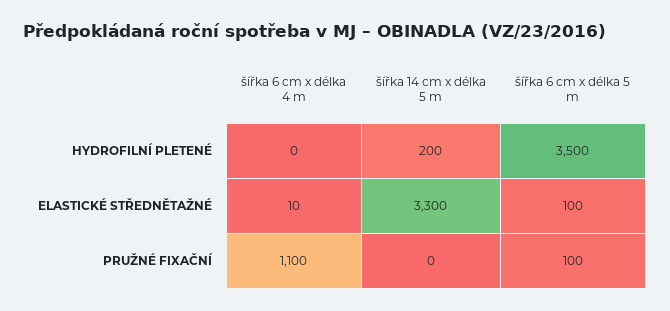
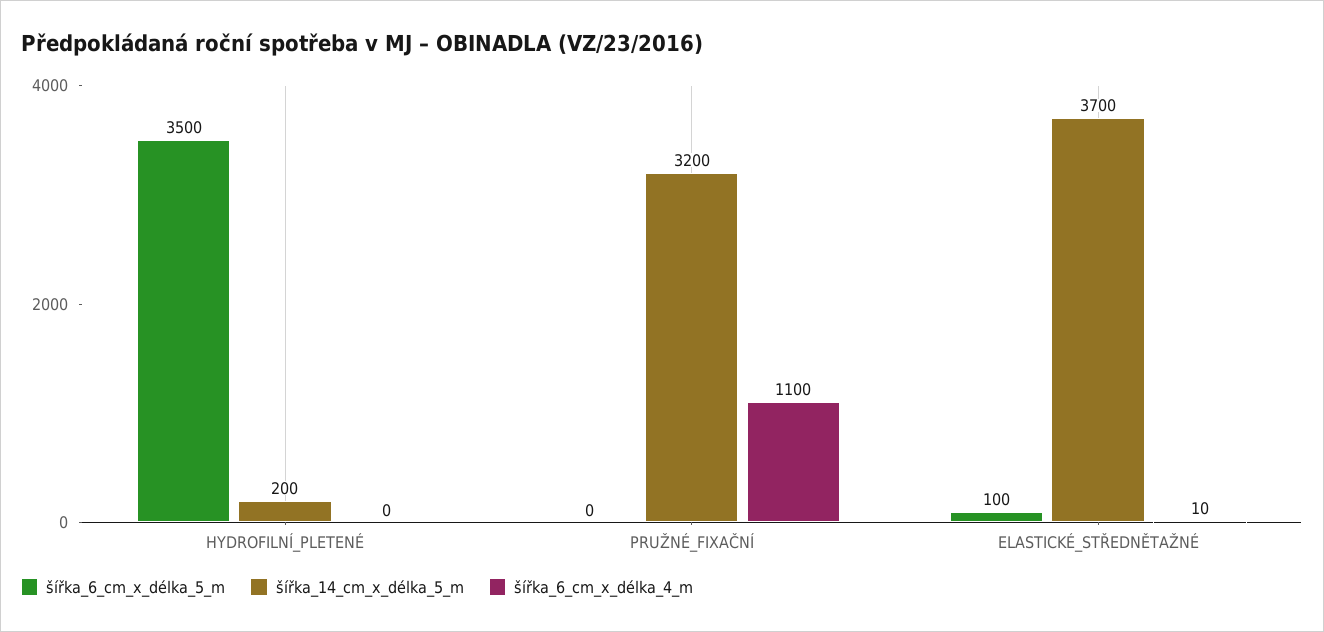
  {
    "šířka 6 cm x délka 4 m": {
      "HYDROFILNÍ PLETENÉ": 0,
      "ELASTICKÉ STŘEDNĚTAŽNÉ": 10,
      "PRUŽNÉ FIXAČNÍ": 1100
    },
    "šířka 14 cm x délka 5 m": {
      "HYDROFILNÍ PLETENÉ": 200,
-     "ELASTICKÉ STŘEDNĚTAŽNÉ": 3300,
+     "ELASTICKÉ STŘEDNĚTAŽNÉ": 3700,
-     "PRUŽNÉ FIXAČNÍ": 0
+     "PRUŽNÉ FIXAČNÍ": 3200
    },
    "šířka 6 cm x délka 5 m": {
      "HYDROFILNÍ PLETENÉ": 3500,
      "ELASTICKÉ STŘEDNĚTAŽNÉ": 100,
-     "PRUŽNÉ FIXAČNÍ": 100
+     "PRUŽNÉ FIXAČNÍ": 0
    }
  }

